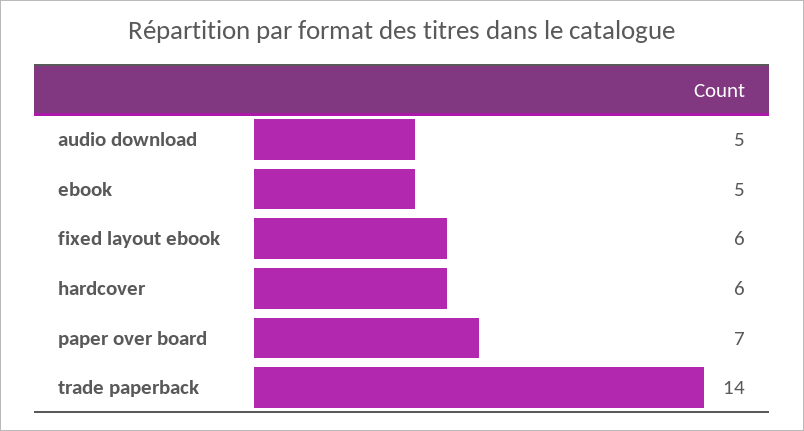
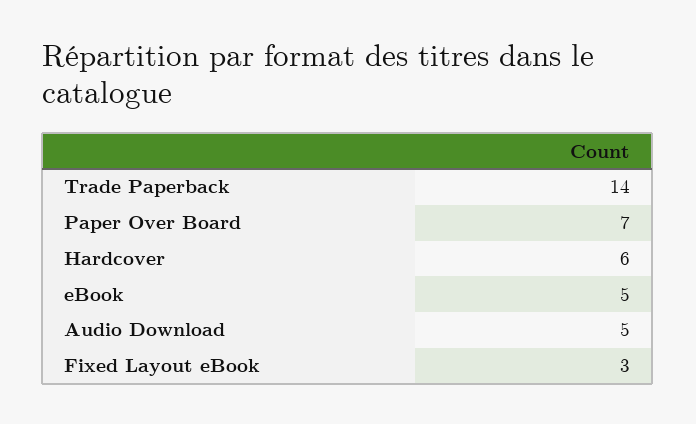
  {
    "audio download": 5,
    "ebook": 5,
-   "fixed layout ebook": 6,
+   "fixed layout ebook": 3,
    "hardcover": 6,
    "paper over board": 7,
    "trade paperback": 14
  }

